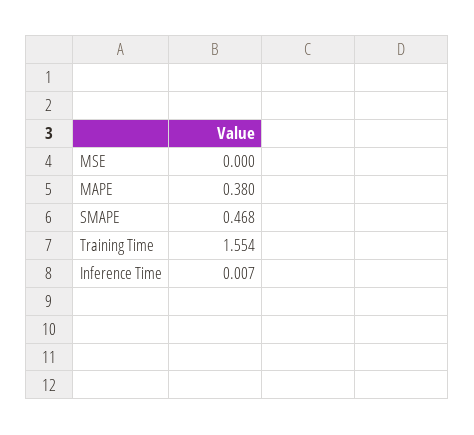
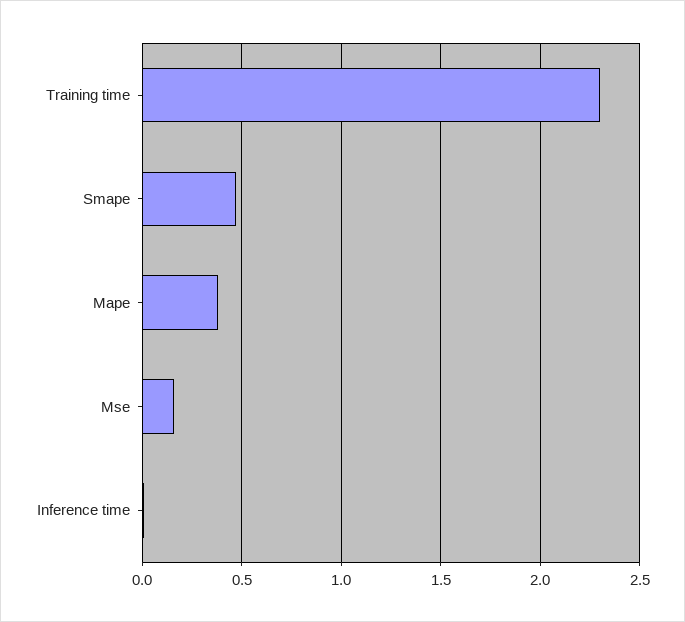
  {
-   "MSE": 0,
+   "MSE": 0.15,
    "MAPE": 0.38,
    "SMAPE": 0.468,
-   "Training Time": 1.554,
+   "Training Time": 2.3,
    "Inference Time": 0.007
  }

